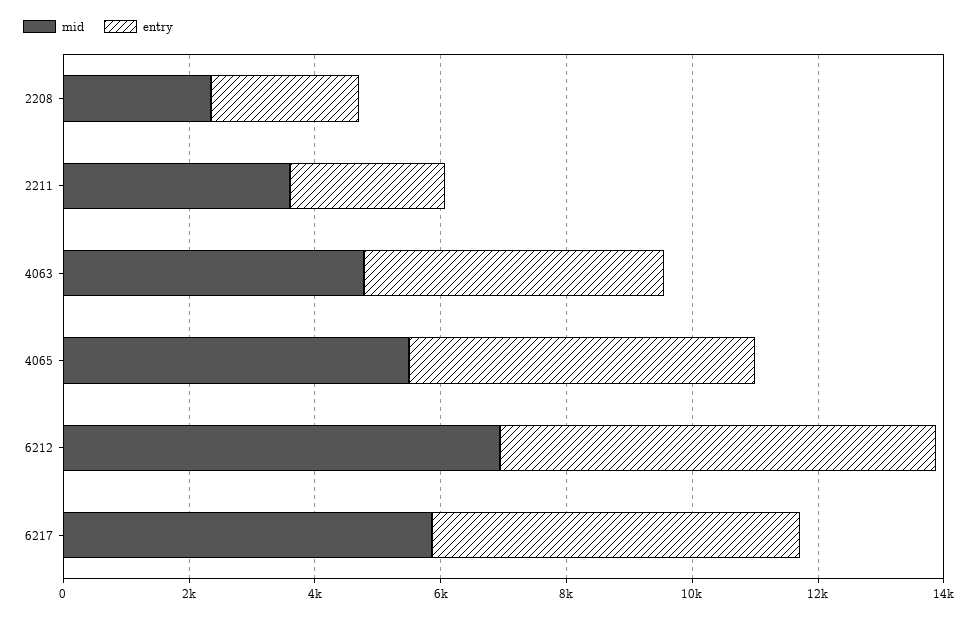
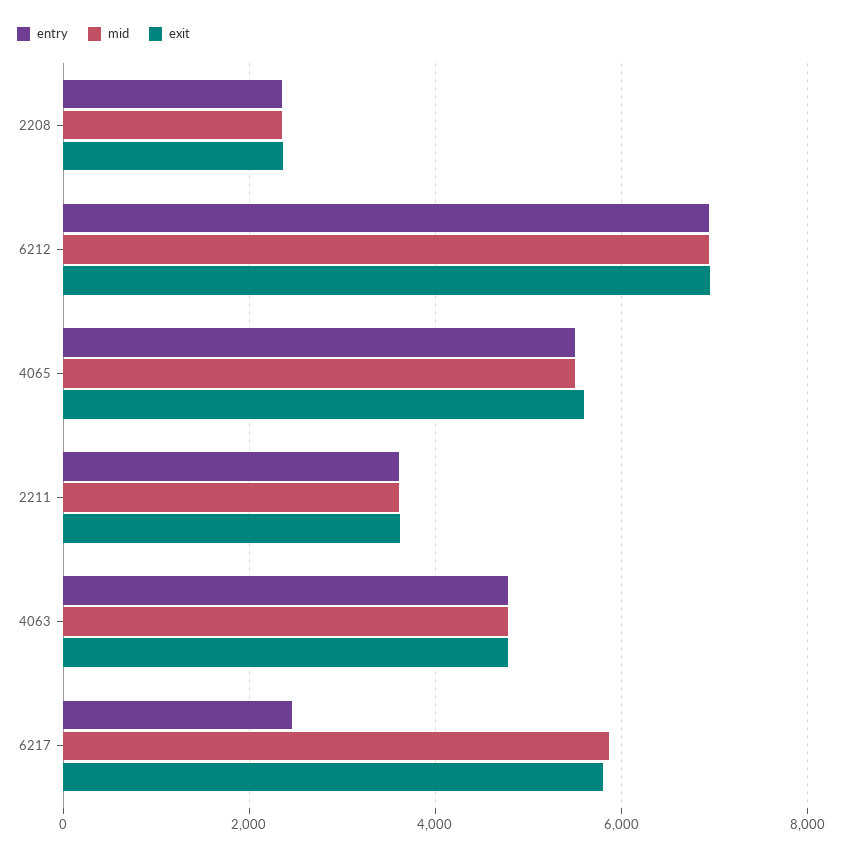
  {
    "mid": {
      "2208": 2400,
      "2211": 3600,
      "4063": 4800,
      "4065": 5600,
      "6212": 7000,
      "6217": 5800
    },
    "entry": {
      "2208": 2400,
-     "2211": 2500,
+     "2211": 3600,
      "4063": 4800,
      "4065": 5400,
      "6212": 7000,
-     "6217": 6000
+     "6217": 2400
-   }
+   },
+   "exit": {
+     "2208": 2400,
+     "6212": 7000,
+     "4065": 5600,
+     "2211": 3600,
+     "4063": 4800,
+     "6217": 5800
+   }
  }

